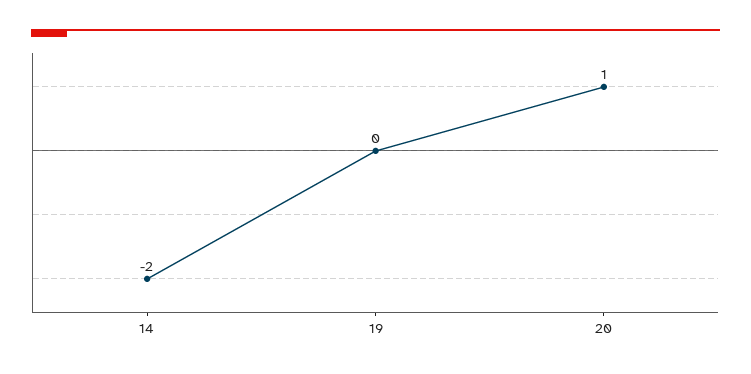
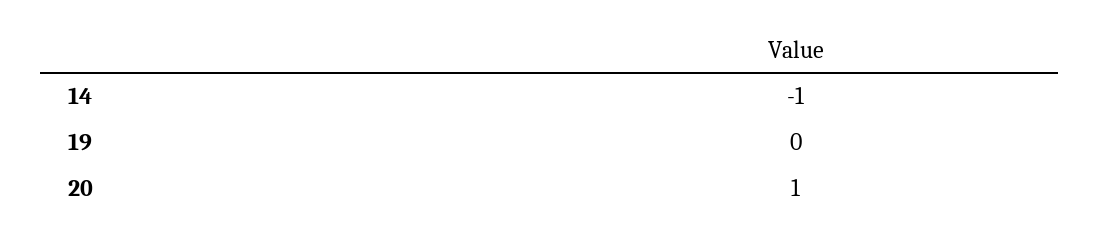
  {
-   "14": -2,
+   "14": -1,
    "19": 0,
    "20": 1
  }

